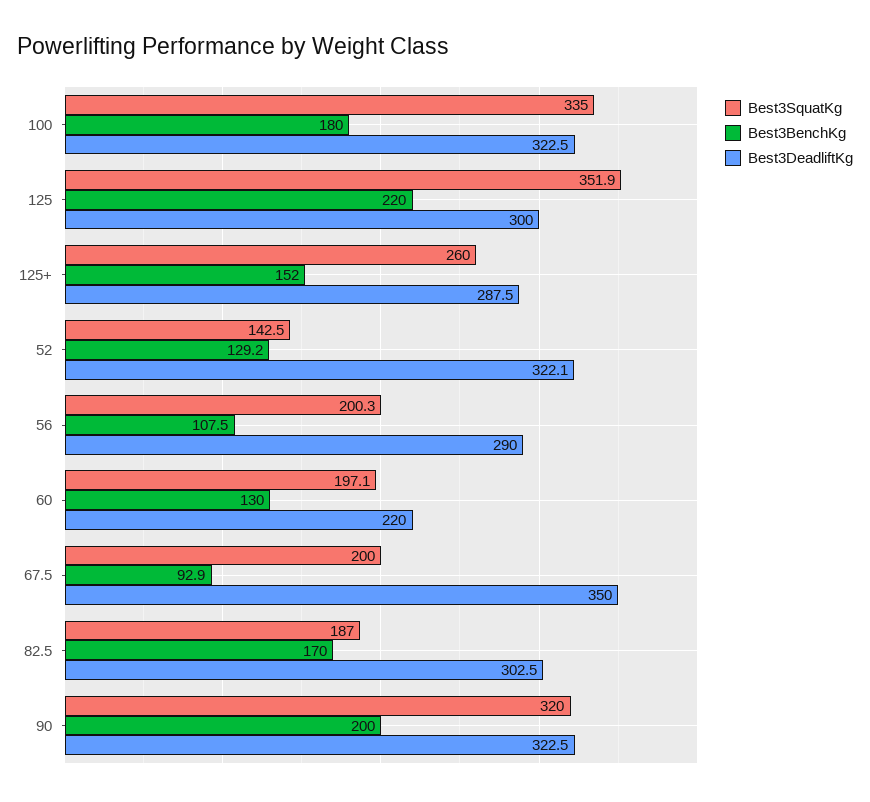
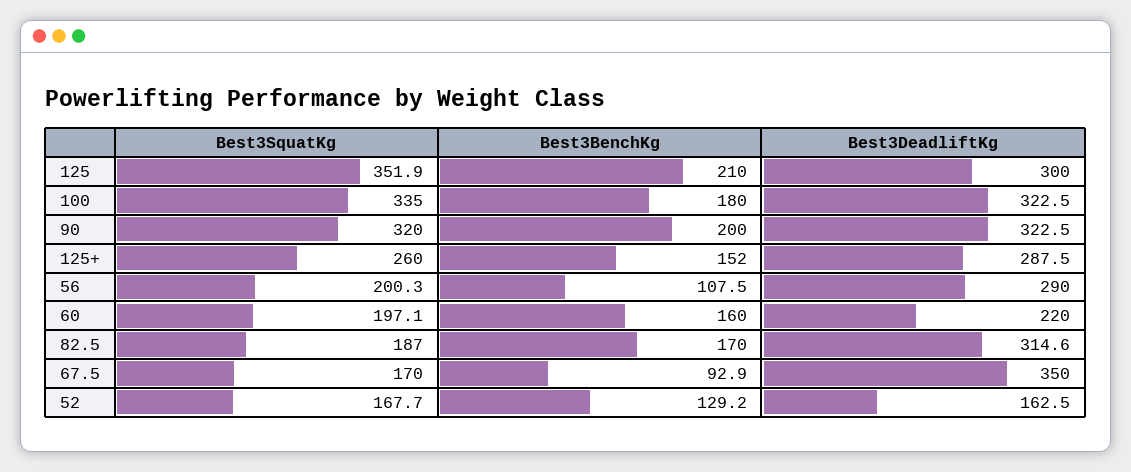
  {
    "Best3SquatKg": {
      "100": 335,
      "125": 351.9,
      "125+": 260,
-     "52": 142.5,
+     "52": 167.7,
      "56": 200.3,
      "60": 197.1,
-     "67.5": 200,
+     "67.5": 170,
      "82.5": 187,
      "90": 320
    },
    "Best3BenchKg": {
      "100": 180,
-     "125": 220,
+     "125": 210,
      "125+": 152,
      "52": 129.2,
      "56": 107.5,
-     "60": 130,
+     "60": 160,
      "67.5": 92.9,
      "82.5": 170,
      "90": 200
    },
    "Best3DeadliftKg": {
      "100": 322.5,
      "125": 300,
      "125+": 287.5,
-     "52": 322.1,
+     "52": 162.5,
      "56": 290,
      "60": 220,
      "67.5": 350,
-     "82.5": 302.5,
+     "82.5": 314.6,
      "90": 322.5
    }
  }

